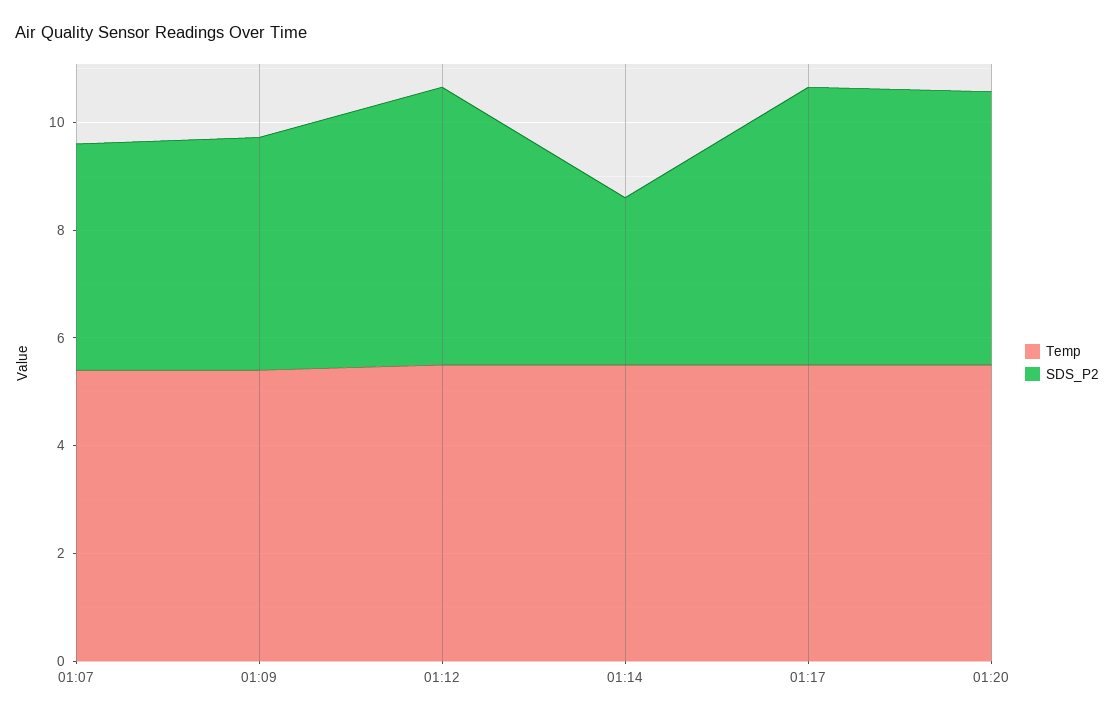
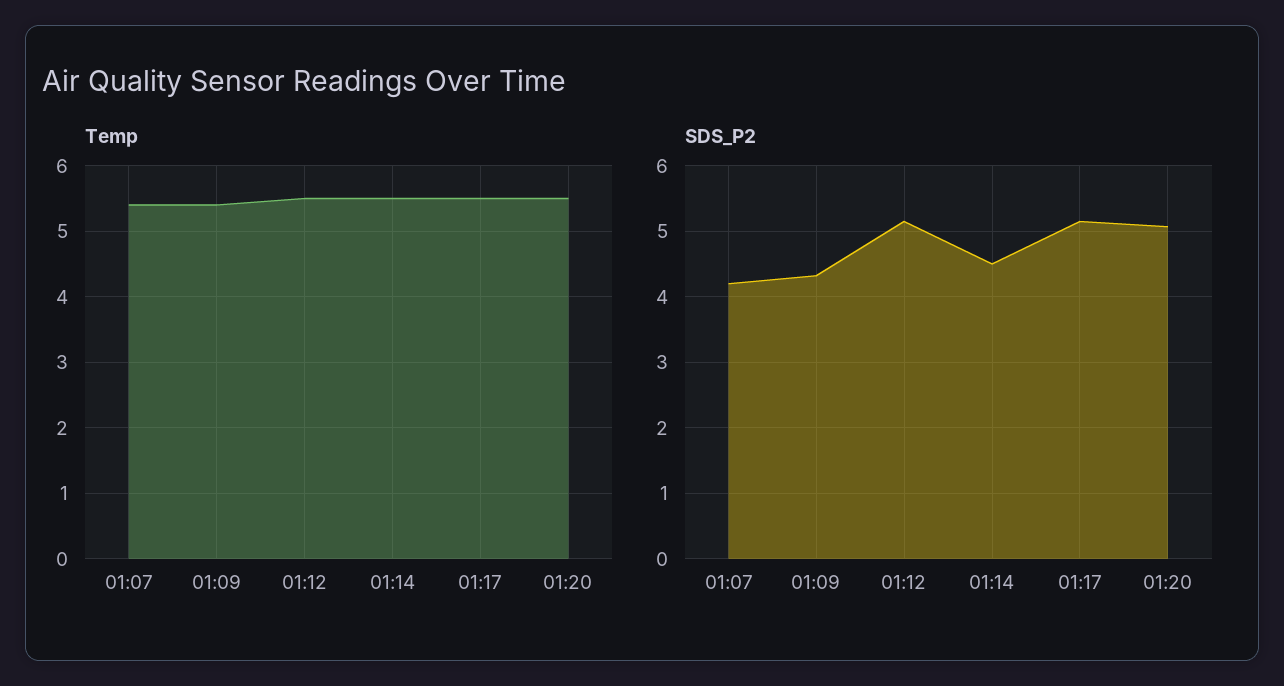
  {
    "Temp": {
      "01:07": 5.4,
      "01:09": 5.4,
      "01:12": 5.5,
      "01:14": 5.5,
      "01:17": 5.5,
      "01:20": 5.5
    },
    "SDS_P2": {
      "01:07": 4.2,
      "01:09": 4.3,
      "01:12": 5.2,
-     "01:14": 3,
+     "01:14": 4.5,
      "01:17": 5.2,
      "01:20": 5.1
    }
  }

